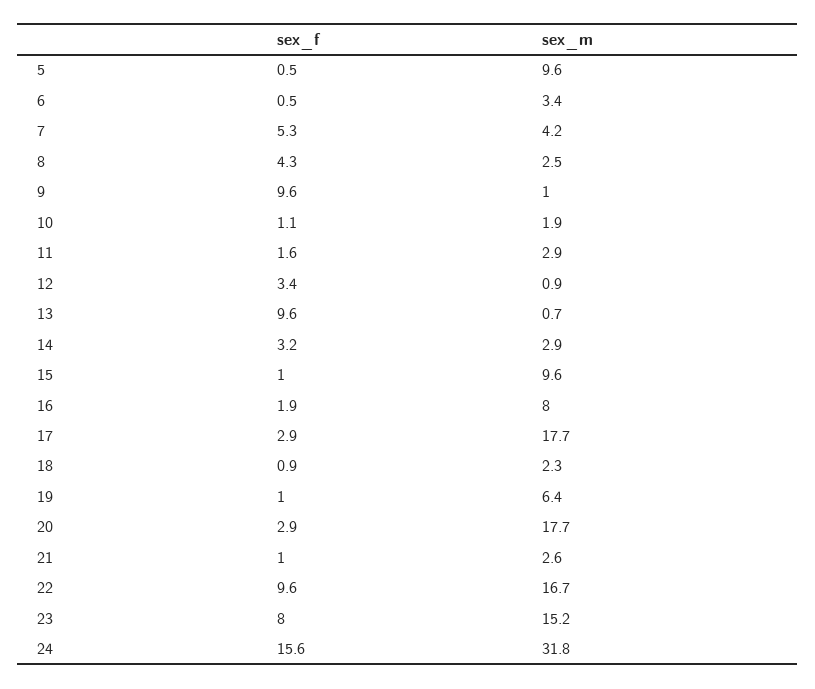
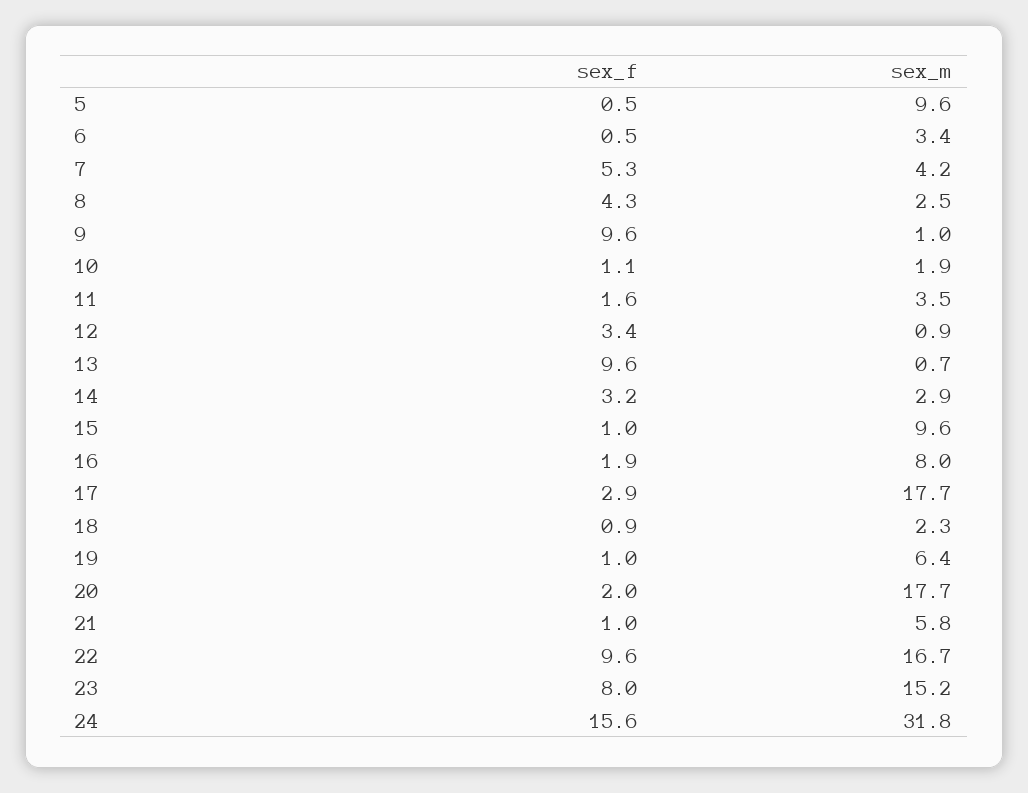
  {
    "sex_f": {
      "5": 0.5,
      "6": 0.5,
      "7": 5.3,
      "8": 4.3,
      "9": 9.6,
      "10": 1.1,
      "11": 1.6,
      "12": 3.4,
      "13": 9.6,
      "14": 3.2,
      "15": 1,
      "16": 1.9,
      "17": 2.9,
      "18": 0.9,
      "19": 1,
-     "20": 2.9,
+     "20": 2,
      "21": 1,
      "22": 9.6,
      "23": 8,
      "24": 15.6
    },
    "sex_m": {
      "5": 9.6,
      "6": 3.4,
      "7": 4.2,
      "8": 2.5,
      "9": 1,
      "10": 1.9,
-     "11": 2.9,
+     "11": 3.5,
      "12": 0.9,
      "13": 0.7,
      "14": 2.9,
      "15": 9.6,
      "16": 8,
      "17": 17.7,
      "18": 2.3,
      "19": 6.4,
      "20": 17.7,
-     "21": 2.6,
+     "21": 5.8,
      "22": 16.7,
      "23": 15.2,
      "24": 31.8
    }
  }

